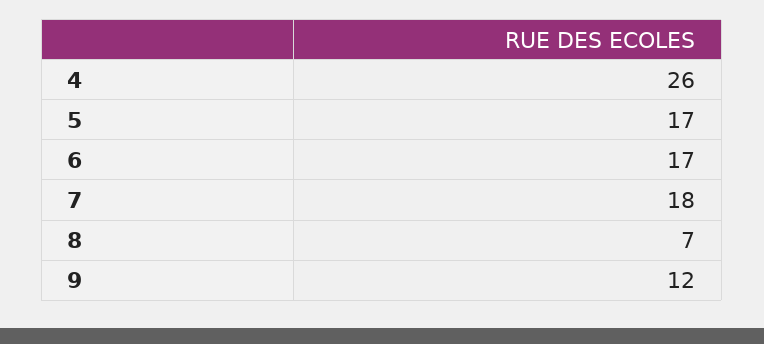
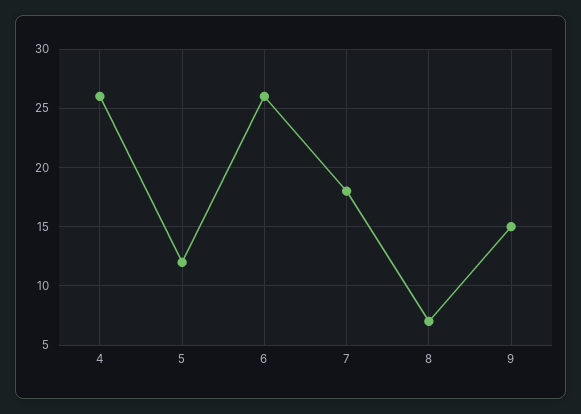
  {
    "4": 26,
-   "5": 17,
+   "5": 12,
-   "6": 17,
+   "6": 26,
    "7": 18,
    "8": 7,
-   "9": 12
+   "9": 15
  }

